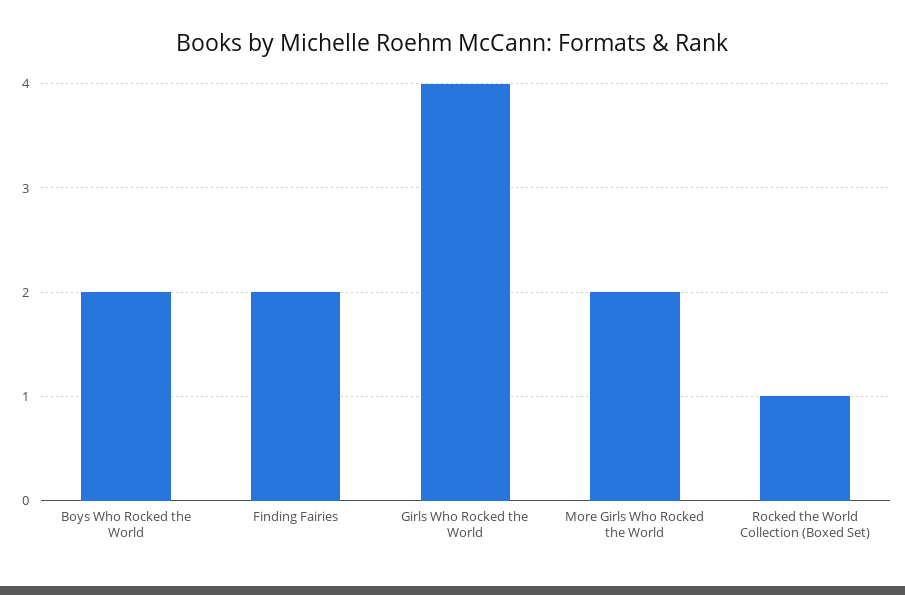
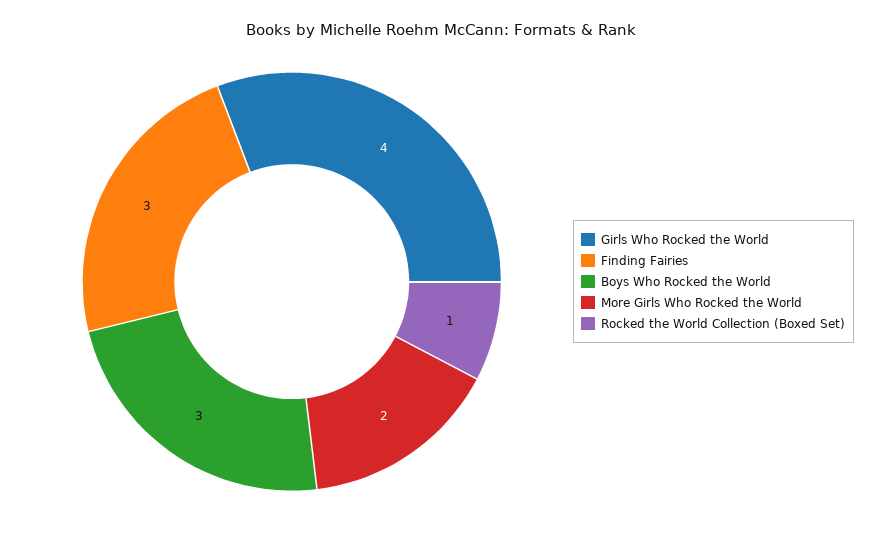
  {
-   "Boys Who Rocked the World": 2,
+   "Boys Who Rocked the World": 3,
-   "Finding Fairies": 2,
+   "Finding Fairies": 3,
    "Girls Who Rocked the World": 4,
    "More Girls Who Rocked the World": 2,
    "Rocked the World Collection (Boxed Set)": 1
  }

